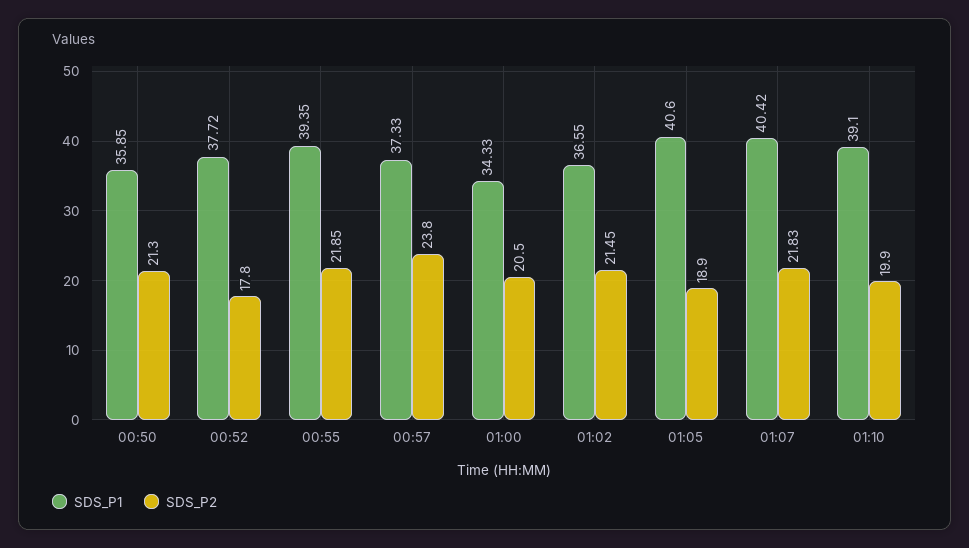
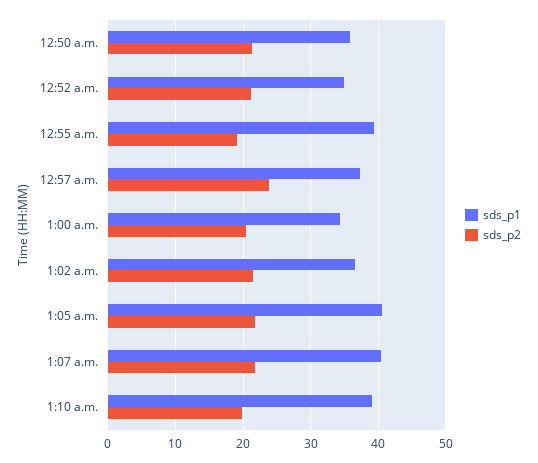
  {
    "SDS_P1": {
      "00:50": 35.85,
-     "00:52": 37.72,
+     "00:52": 35,
      "00:55": 39.35,
      "00:57": 37.33,
      "01:00": 34.33,
      "01:02": 36.55,
      "01:05": 40.6,
      "01:07": 40.42,
      "01:10": 39.1
    },
    "SDS_P2": {
      "00:50": 21.3,
-     "00:52": 17.8,
+     "00:52": 21,
-     "00:55": 21.85,
+     "00:55": 19,
      "00:57": 23.8,
      "01:00": 20.5,
      "01:02": 21.45,
-     "01:05": 18.9,
+     "01:05": 22,
      "01:07": 21.83,
      "01:10": 19.9
    }
  }

